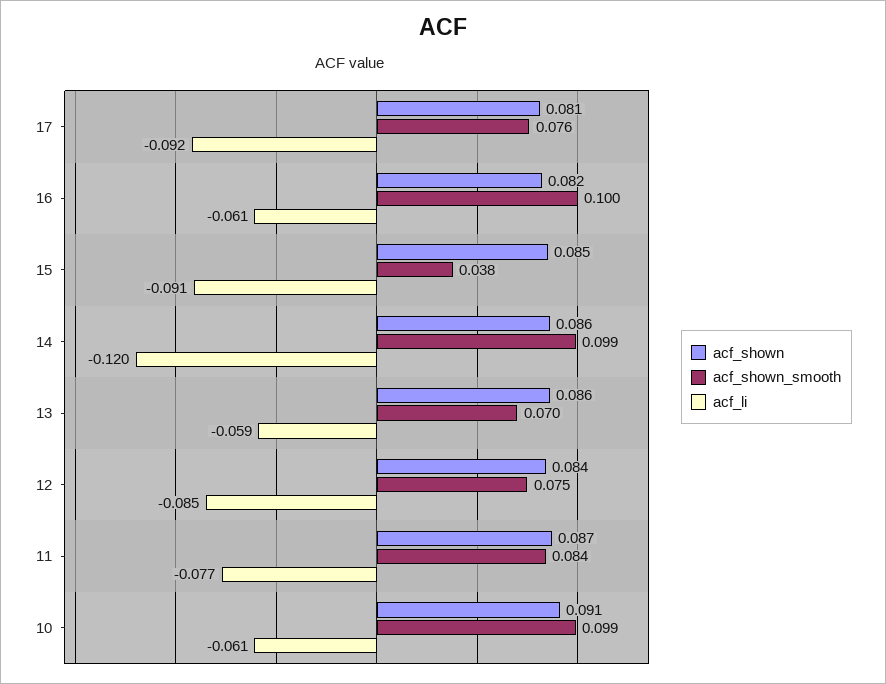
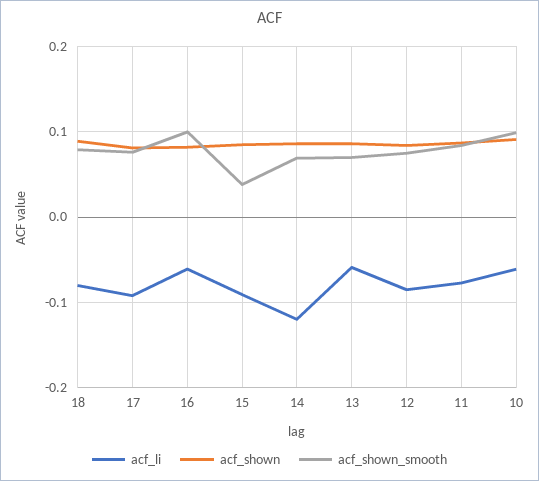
  {
    "acf_shown": {
      "17": 0.081,
      "16": 0.082,
      "15": 0.085,
      "14": 0.086,
      "13": 0.086,
      "12": 0.084,
      "11": 0.087,
-     "10": 0.091
+     "10": 0.091,
+     "18": 0.09
    },
    "acf_shown_smooth": {
      "17": 0.076,
      "16": 0.1,
      "15": 0.038,
-     "14": 0.099,
+     "14": 0.07,
      "13": 0.07,
      "12": 0.075,
      "11": 0.084,
-     "10": 0.099
+     "10": 0.099,
+     "18": 0.08
    },
    "acf_li": {
      "17": -0.092,
      "16": -0.061,
      "15": -0.091,
      "14": -0.12,
      "13": -0.059,
      "12": -0.085,
      "11": -0.077,
-     "10": -0.061
+     "10": -0.061,
+     "18": -0.08
    }
  }

